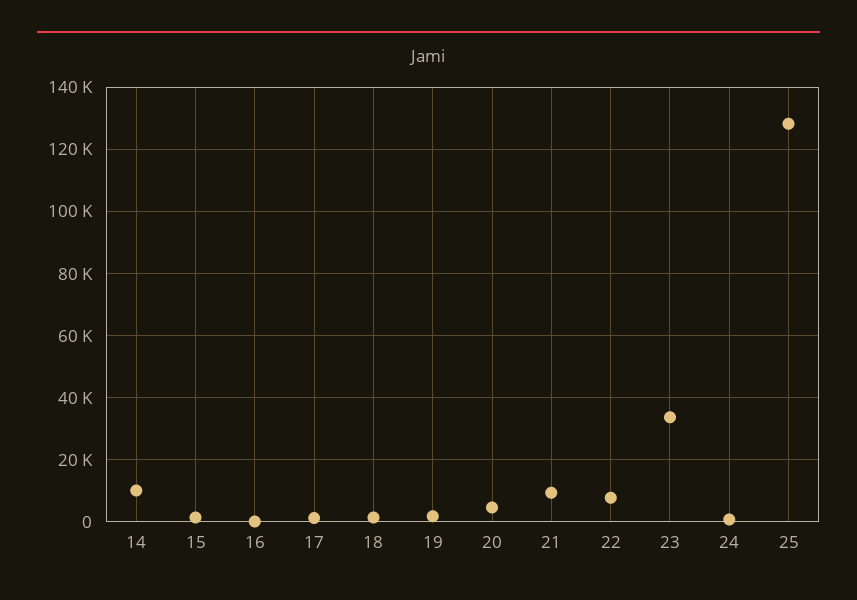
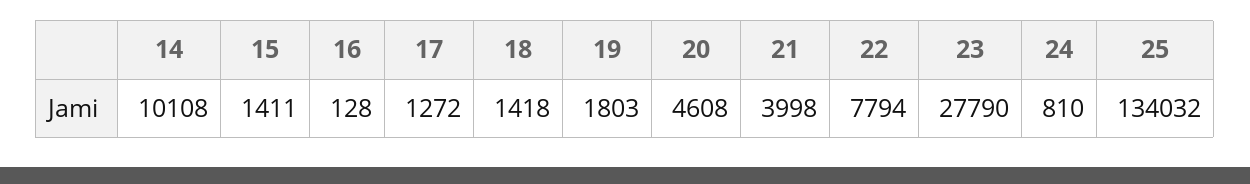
  {
    "14": 10108,
    "15": 1411,
    "16": 128,
    "17": 1272,
    "18": 1418,
    "19": 1803,
    "20": 4608,
-   "21": 10000,
+   "21": 3998,
    "22": 7794,
-   "23": 34000,
+   "23": 27790,
    "24": 810,
-   "25": 128000
+   "25": 134032
  }

